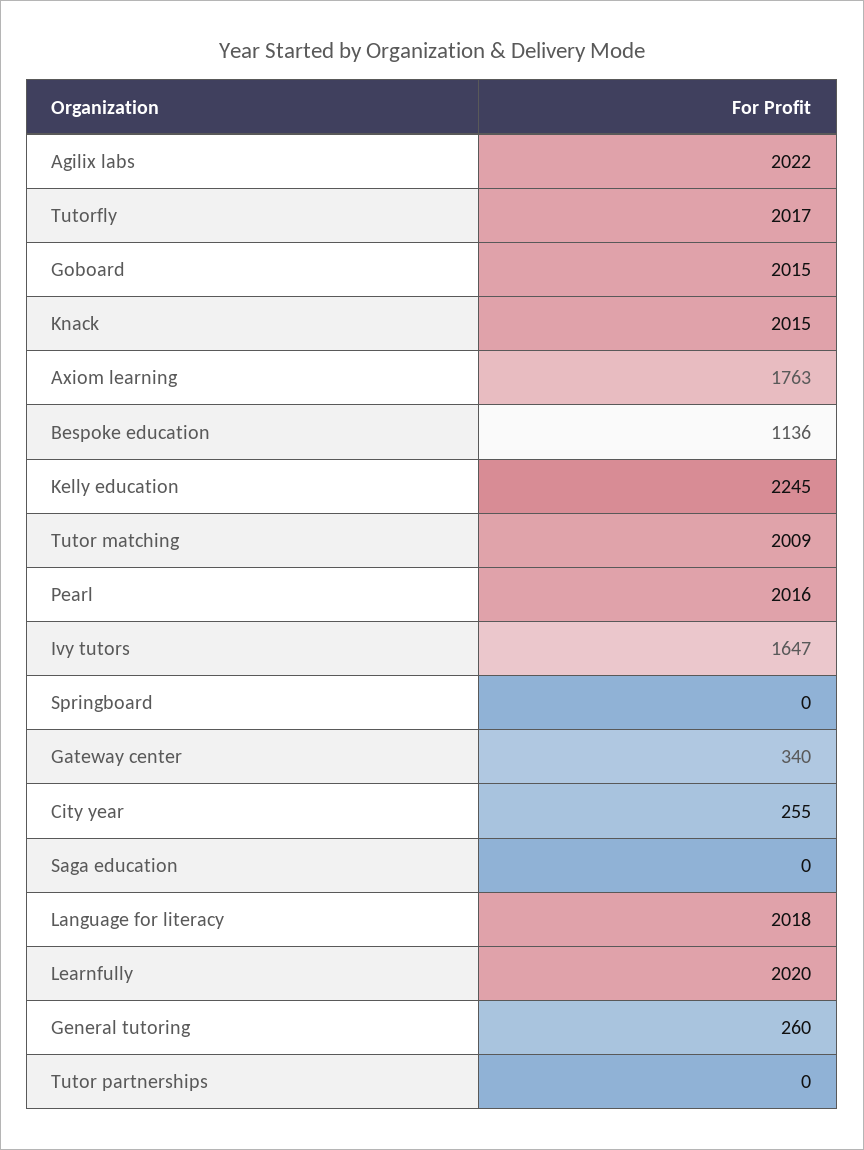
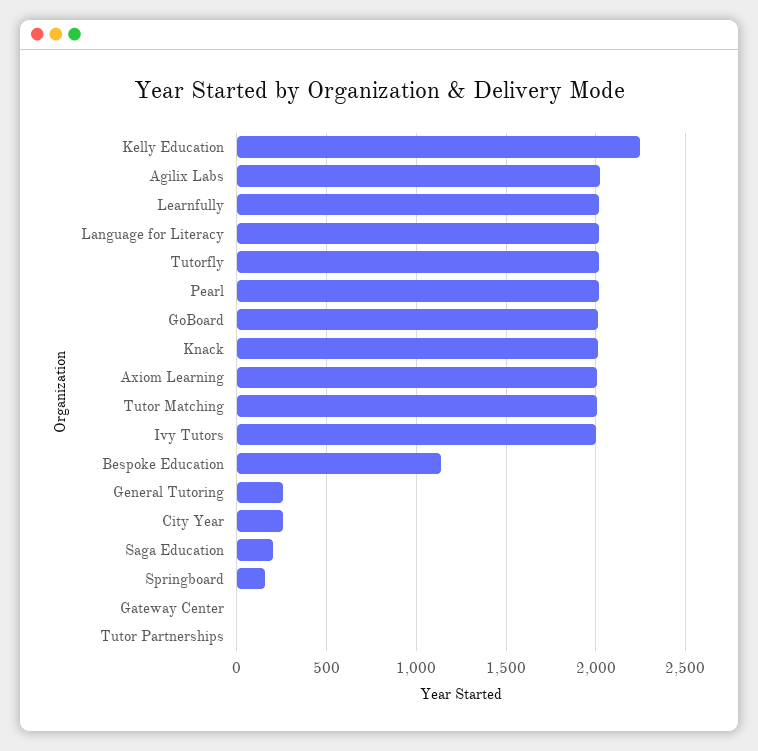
  {
    "Agilix labs": 2022,
    "Tutorfly": 2017,
    "Goboard": 2015,
    "Knack": 2015,
-   "Axiom learning": 1763,
+   "Axiom learning": 2000,
    "Bespoke education": 1136,
    "Kelly education": 2245,
    "Tutor matching": 2009,
    "Pearl": 2016,
-   "Ivy tutors": 1647,
+   "Ivy tutors": 2000,
-   "Springboard": 0,
+   "Springboard": 150,
-   "Gateway center": 340,
+   "Gateway center": 0,
    "City year": 255,
-   "Saga education": 0,
+   "Saga education": 200,
    "Language for literacy": 2018,
    "Learnfully": 2020,
    "General tutoring": 260,
    "Tutor partnerships": 0
  }

